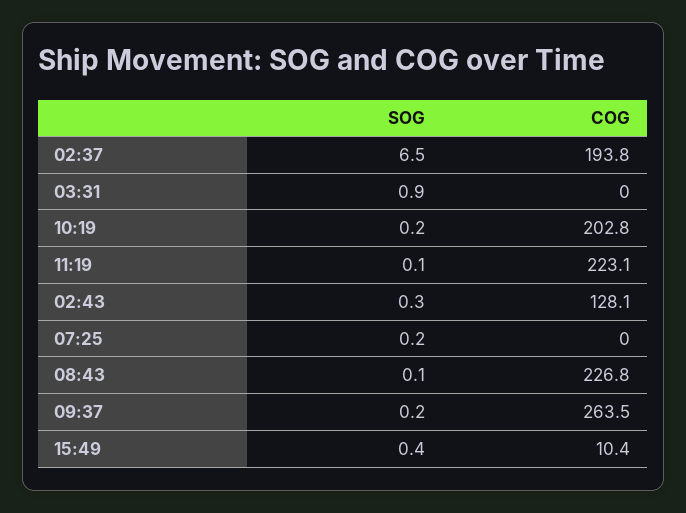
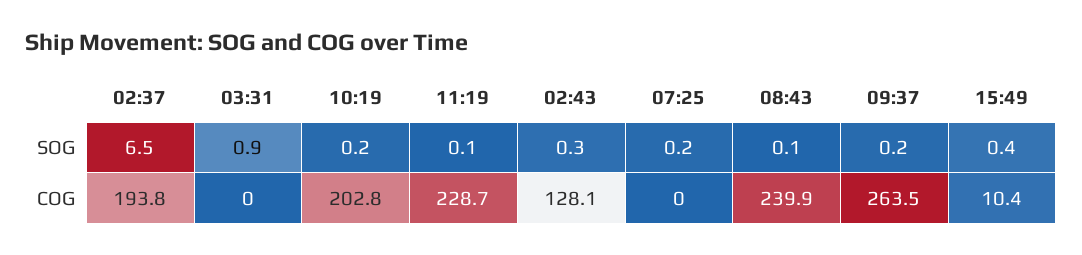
  {
    "SOG": {
      "02:37": 6.5,
      "03:31": 0.9,
      "10:19": 0.2,
      "11:19": 0.1,
      "02:43": 0.3,
      "07:25": 0.2,
      "08:43": 0.1,
      "09:37": 0.2,
      "15:49": 0.4
    },
    "COG": {
      "02:37": 193.8,
      "03:31": 0,
      "10:19": 202.8,
-     "11:19": 223.1,
+     "11:19": 228.7,
      "02:43": 128.1,
      "07:25": 0,
-     "08:43": 226.8,
+     "08:43": 239.9,
      "09:37": 263.5,
      "15:49": 10.4
    }
  }

